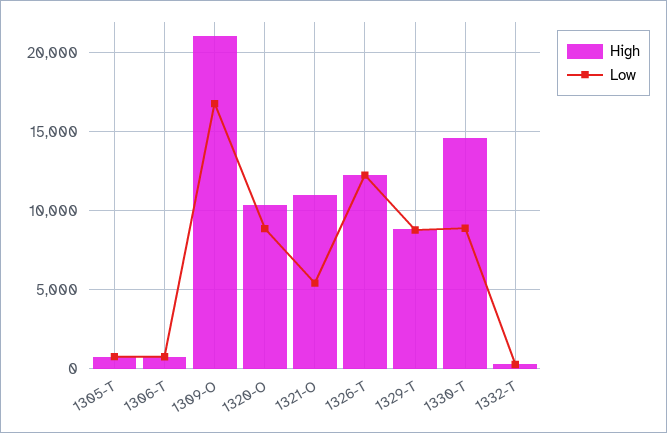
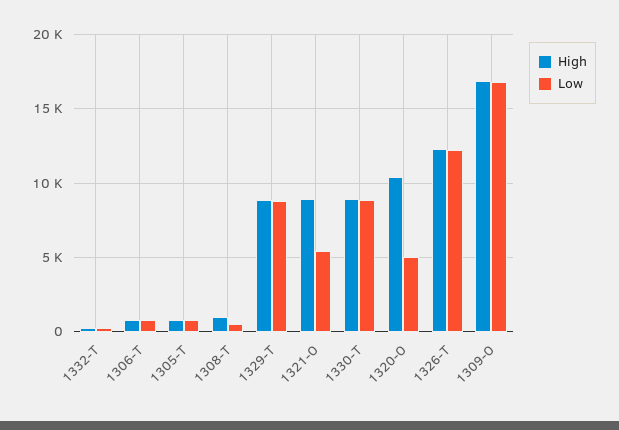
  {
    "High": {
      "1305-T": 1000,
      "1306-T": 1000,
-     "1309-O": 21000,
+     "1309-O": 17000,
      "1320-O": 10500,
-     "1321-O": 11000,
+     "1321-O": 9000,
      "1326-T": 12500,
      "1329-T": 9000,
-     "1330-T": 14500,
+     "1330-T": 9000,
-     "1332-T": 500
+     "1332-T": 500,
+     "1308-T": 1000
    },
    "Low": {
      "1305-T": 1000,
      "1306-T": 1000,
      "1309-O": 17000,
-     "1320-O": 9000,
+     "1320-O": 5000,
      "1321-O": 5500,
      "1326-T": 12500,
      "1329-T": 9000,
      "1330-T": 9000,
-     "1332-T": 500
+     "1332-T": 500,
+     "1308-T": 500
    }
  }

